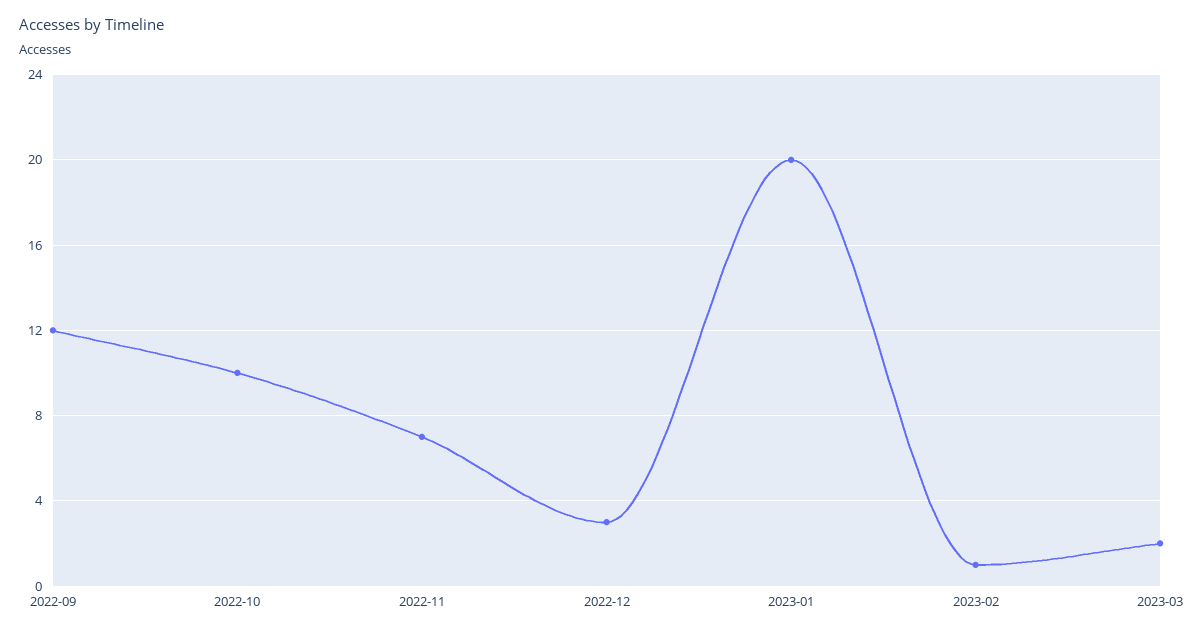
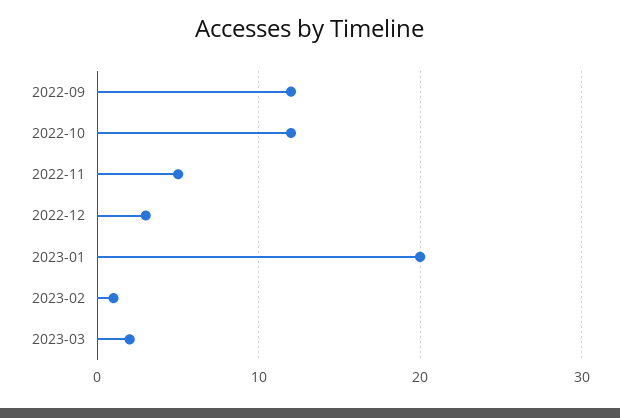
  {
    "2022-09": 12,
-   "2022-10": 10,
+   "2022-10": 12,
-   "2022-11": 7,
+   "2022-11": 5,
    "2022-12": 3,
    "2023-01": 20,
    "2023-02": 1,
    "2023-03": 2
  }

